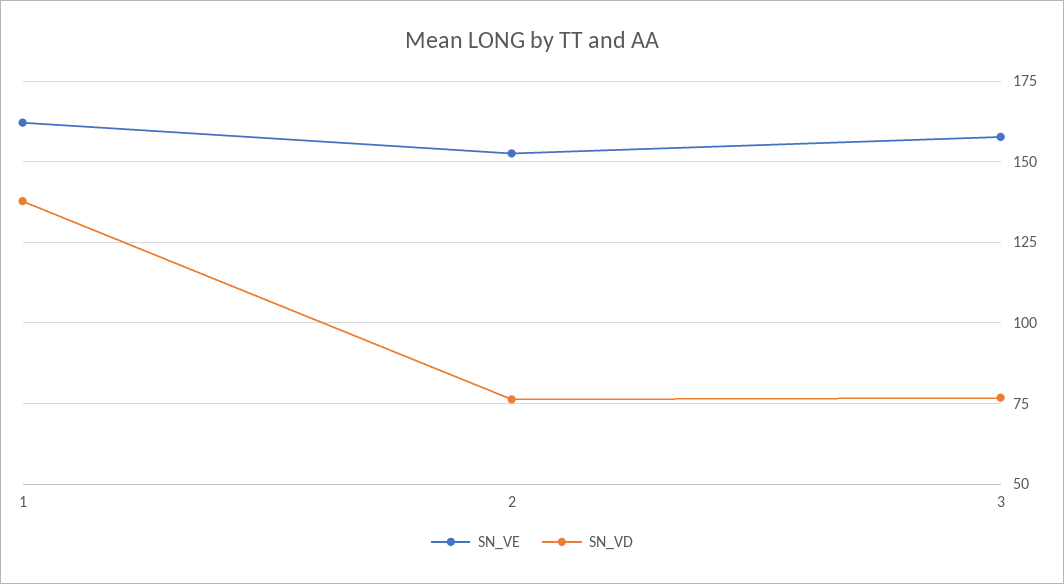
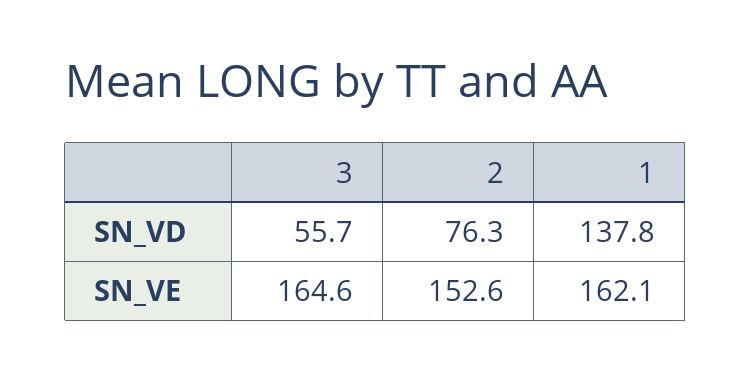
  {
    "SN_VE": {
      "1": 162.1,
      "2": 152.6,
-     "3": 157.5
+     "3": 164.6
    },
    "SN_VD": {
      "1": 137.8,
      "2": 76.3,
-     "3": 77.5
+     "3": 55.7
    }
  }

